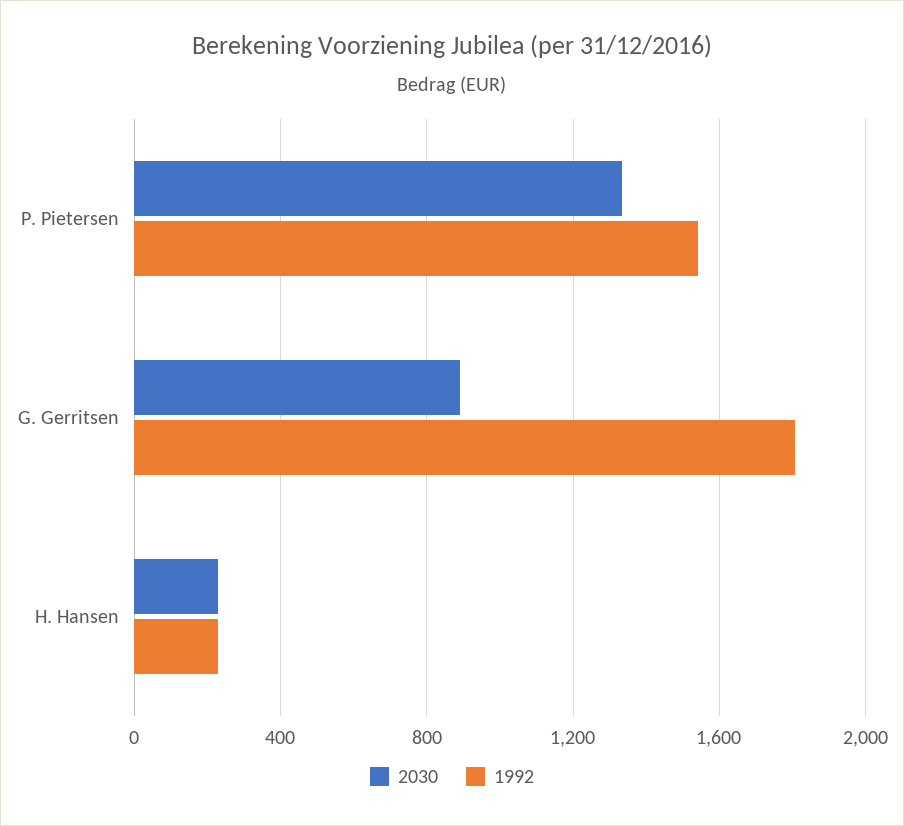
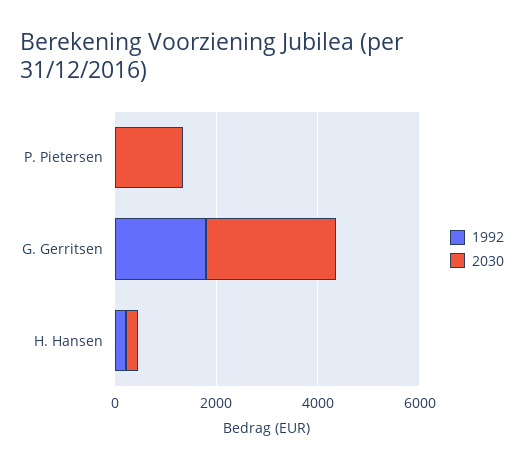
  {
    "2030": {
      "P. Pietersen": 1350,
-     "G. Gerritsen": 900,
+     "G. Gerritsen": 2500,
      "H. Hansen": 250
    },
    "1992": {
-     "P. Pietersen": 1550,
+     "P. Pietersen": 0,
      "G. Gerritsen": 1800,
      "H. Hansen": 250
    }
  }

